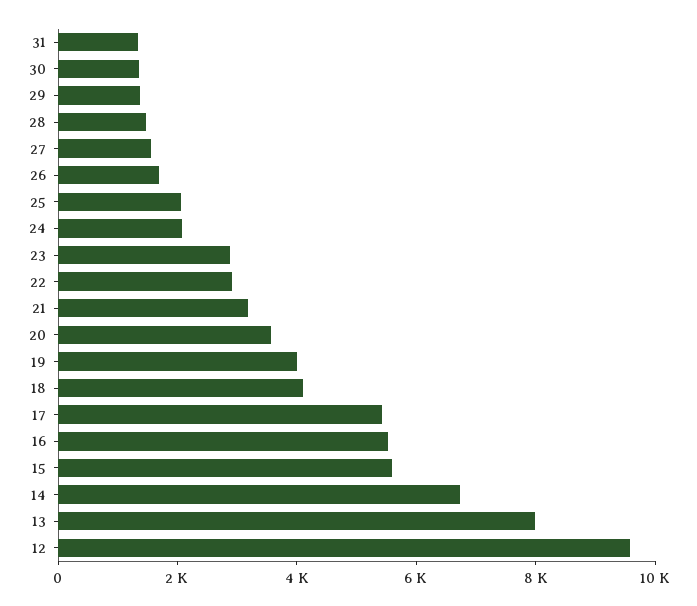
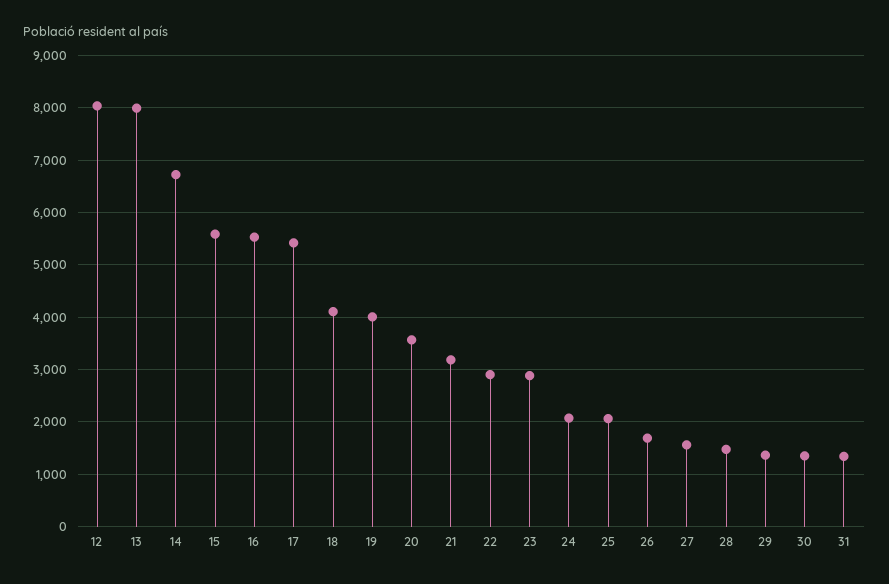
  {
    "31": 1400,
    "30": 1400,
    "29": 1400,
    "28": 1400,
    "27": 1600,
    "26": 1600,
    "25": 2000,
    "24": 2000,
    "23": 2800,
    "22": 3000,
    "21": 3200,
    "20": 3600,
    "19": 4000,
    "18": 4200,
    "17": 5400,
    "16": 5600,
    "15": 5600,
    "14": 6800,
    "13": 8000,
-   "12": 9500
+   "12": 8000
  }

